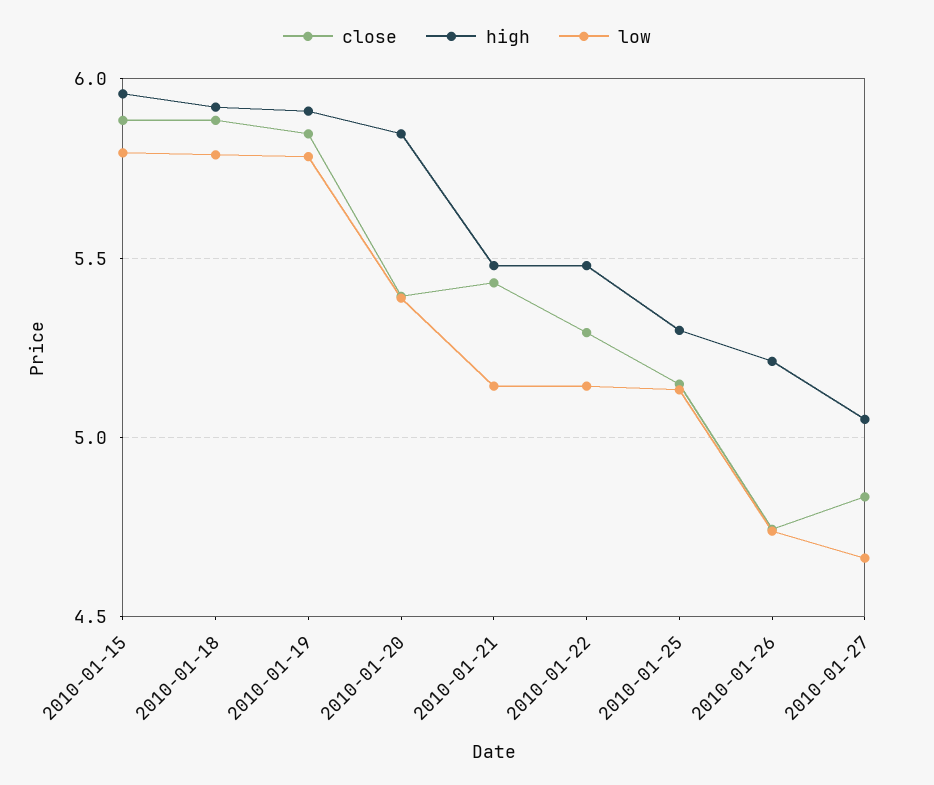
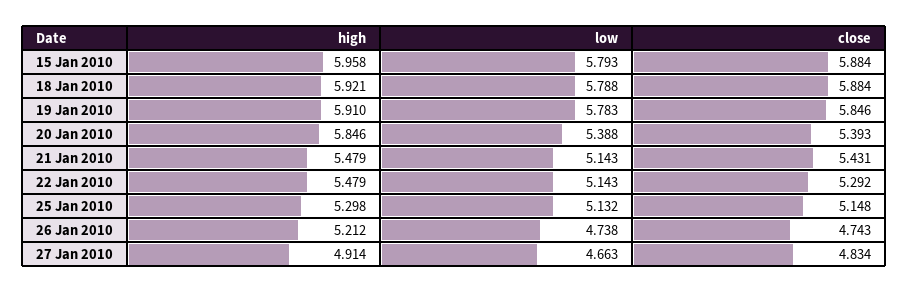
  {
    "close": {
      "2010-01-15": 5.884,
      "2010-01-18": 5.884,
      "2010-01-19": 5.846,
      "2010-01-20": 5.393,
      "2010-01-21": 5.431,
      "2010-01-22": 5.292,
      "2010-01-25": 5.148,
      "2010-01-26": 4.743,
      "2010-01-27": 4.834
    },
    "high": {
      "2010-01-15": 5.958,
      "2010-01-18": 5.921,
      "2010-01-19": 5.91,
      "2010-01-20": 5.846,
      "2010-01-21": 5.479,
      "2010-01-22": 5.479,
      "2010-01-25": 5.298,
      "2010-01-26": 5.212,
-     "2010-01-27": 5.05
+     "2010-01-27": 4.914
    },
    "low": {
      "2010-01-15": 5.793,
      "2010-01-18": 5.788,
      "2010-01-19": 5.783,
      "2010-01-20": 5.388,
      "2010-01-21": 5.143,
      "2010-01-22": 5.143,
      "2010-01-25": 5.132,
      "2010-01-26": 4.738,
      "2010-01-27": 4.663
    }
  }

